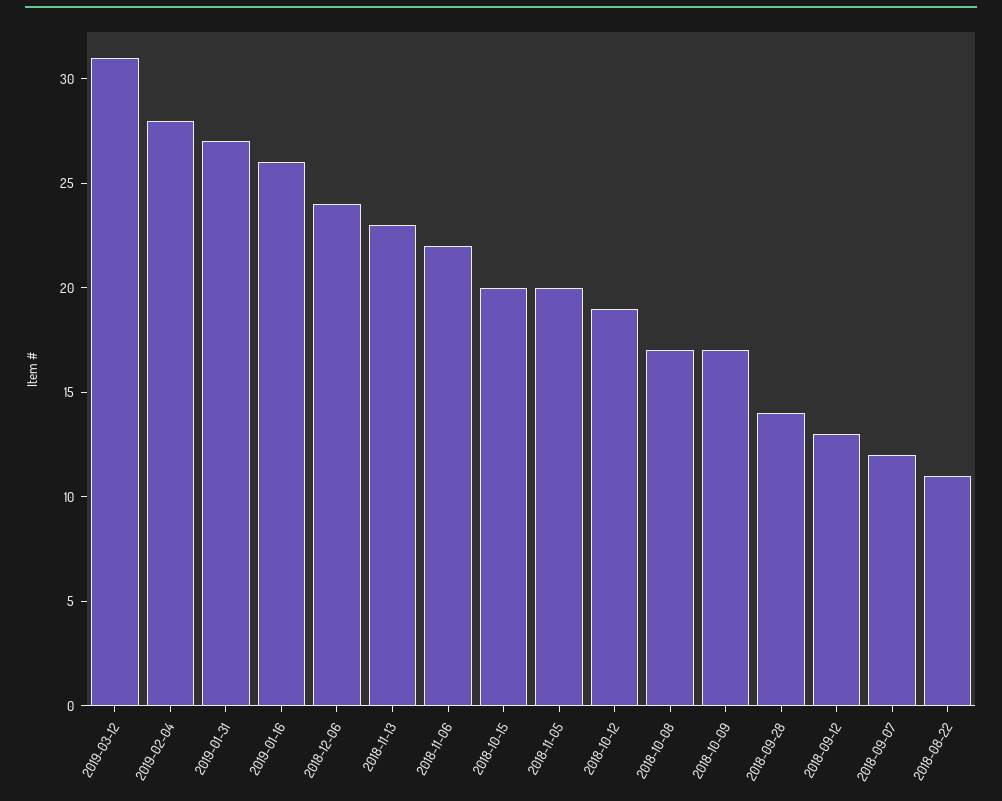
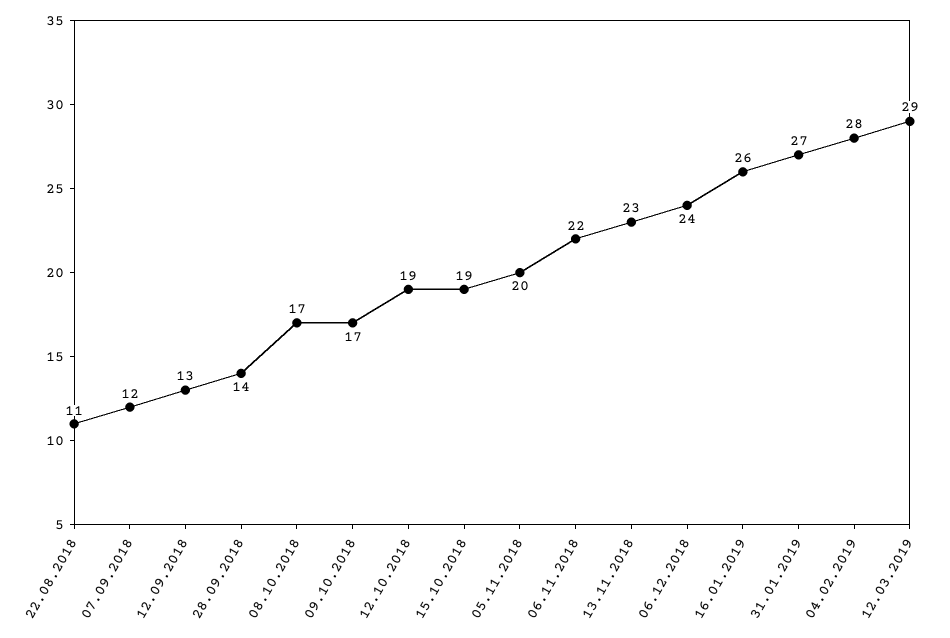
  {
-   "2019-03-12": 31,
+   "2019-03-12": 29,
    "2019-02-04": 28,
    "2019-01-31": 27,
    "2019-01-16": 26,
    "2018-12-06": 24,
    "2018-11-13": 23,
    "2018-11-06": 22,
-   "2018-10-15": 20,
+   "2018-10-15": 19,
    "2018-11-05": 20,
    "2018-10-12": 19,
    "2018-10-08": 17,
    "2018-10-09": 17,
    "2018-09-28": 14,
    "2018-09-12": 13,
    "2018-09-07": 12,
    "2018-08-22": 11
  }

